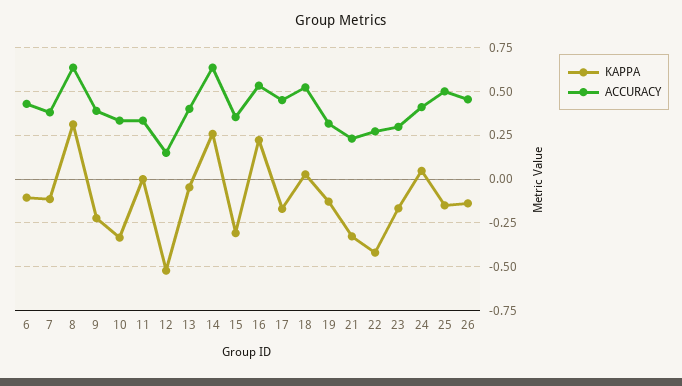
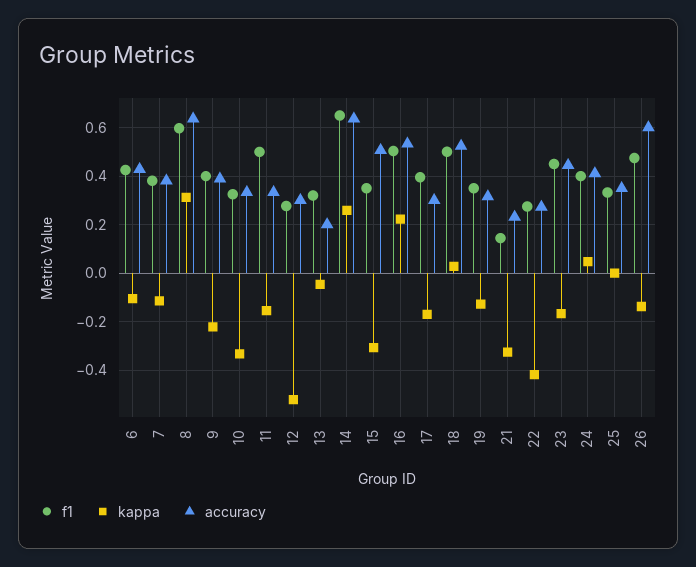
  {
    "KAPPA": {
      "6": -0.1,
      "7": -0.125,
      "8": 0.325,
      "9": -0.225,
      "10": -0.325,
-     "11": 0,
+     "11": -0.15,
      "12": -0.525,
      "13": -0.05,
      "14": 0.25,
      "15": -0.3,
      "16": 0.225,
      "17": -0.175,
      "18": 0.025,
      "19": -0.125,
      "21": -0.325,
      "22": -0.425,
      "23": -0.175,
      "24": 0.05,
-     "25": -0.15,
+     "25": 0,
      "26": -0.15
    },
    "ACCURACY": {
      "6": 0.425,
      "7": 0.375,
      "8": 0.625,
      "9": 0.4,
      "10": 0.325,
      "11": 0.325,
-     "12": 0.15,
+     "12": 0.3,
-     "13": 0.4,
+     "13": 0.2,
      "14": 0.625,
-     "15": 0.35,
+     "15": 0.5,
      "16": 0.525,
-     "17": 0.45,
+     "17": 0.3,
      "18": 0.525,
      "19": 0.325,
      "21": 0.225,
      "22": 0.275,
-     "23": 0.3,
+     "23": 0.45,
      "24": 0.4,
-     "25": 0.5,
+     "25": 0.35,
-     "26": 0.45
+     "26": 0.6
-   }
+   },
+   "f1": {
+     "6": 0.425,
+     "7": 0.375,
+     "8": 0.6,
+     "9": 0.4,
+     "10": 0.325,
+     "11": 0.5,
+     "12": 0.275,
+     "13": 0.325,
+     "14": 0.65,
+     "15": 0.35,
+     "16": 0.5,
+     "17": 0.4,
+     "18": 0.5,
+     "19": 0.35,
+     "21": 0.15,
+     "22": 0.275,
+     "23": 0.45,
+     "24": 0.4,
+     "25": 0.325,
+     "26": 0.475
+   }
  }

